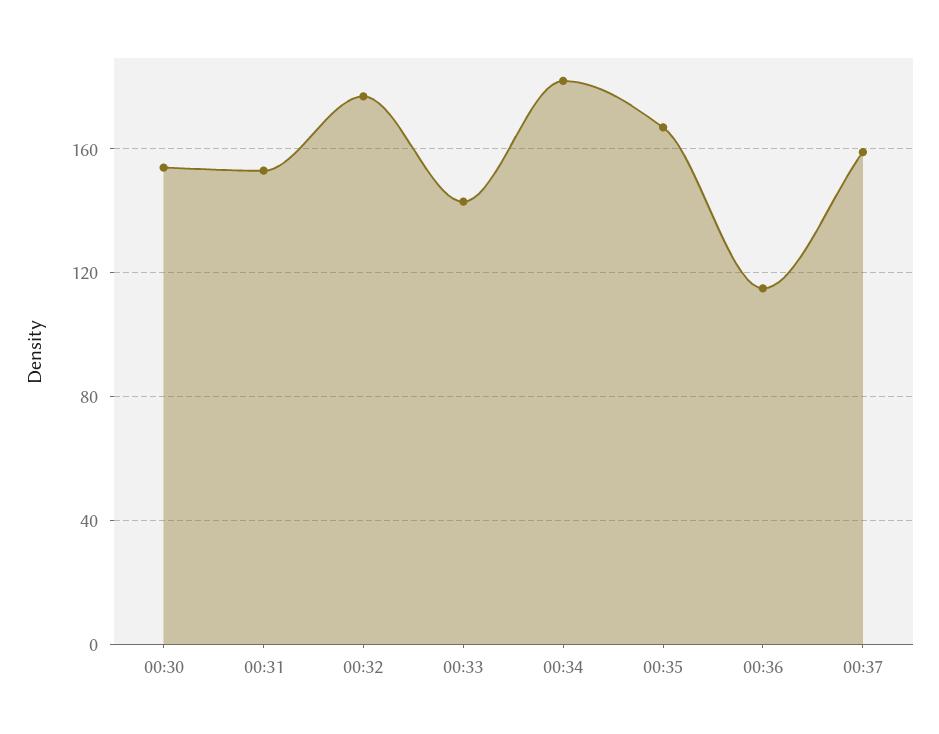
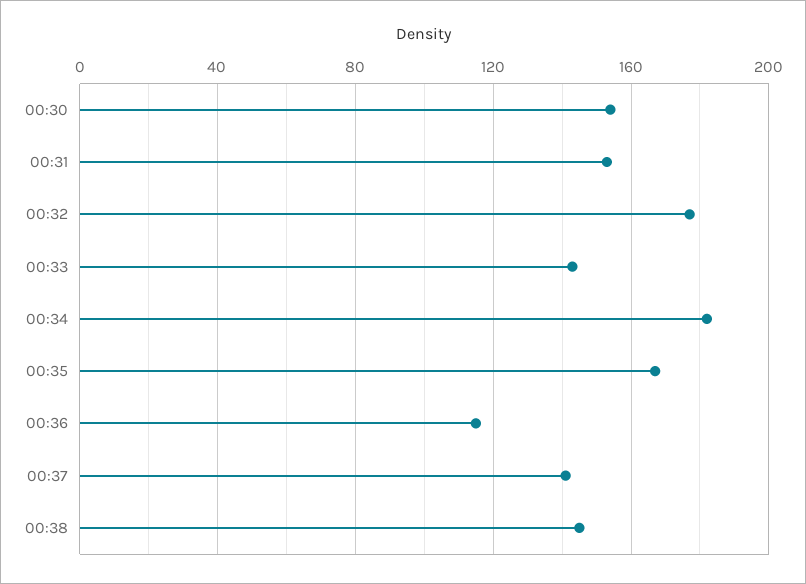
  {
    "00:30": 155,
    "00:31": 155,
    "00:32": 175,
    "00:33": 145,
    "00:34": 180,
    "00:35": 165,
    "00:36": 115,
-   "00:37": 160
+   "00:37": 140,
+   "00:38": 145
  }

